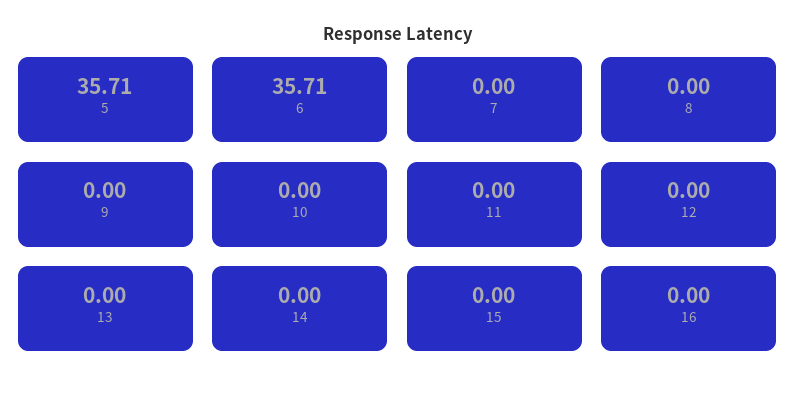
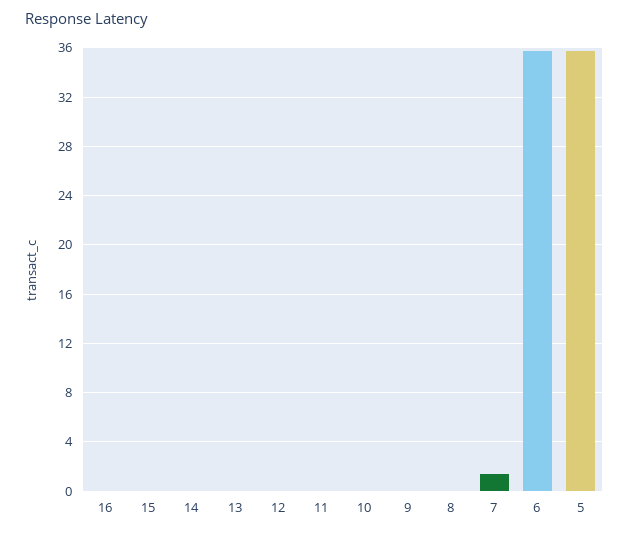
  {
    "5": 35.71,
    "6": 35.71,
-   "7": 0,
+   "7": 1.5,
    "8": 0,
    "9": 0,
    "10": 0,
    "11": 0,
    "12": 0,
    "13": 0,
    "14": 0,
    "15": 0,
    "16": 0
  }

